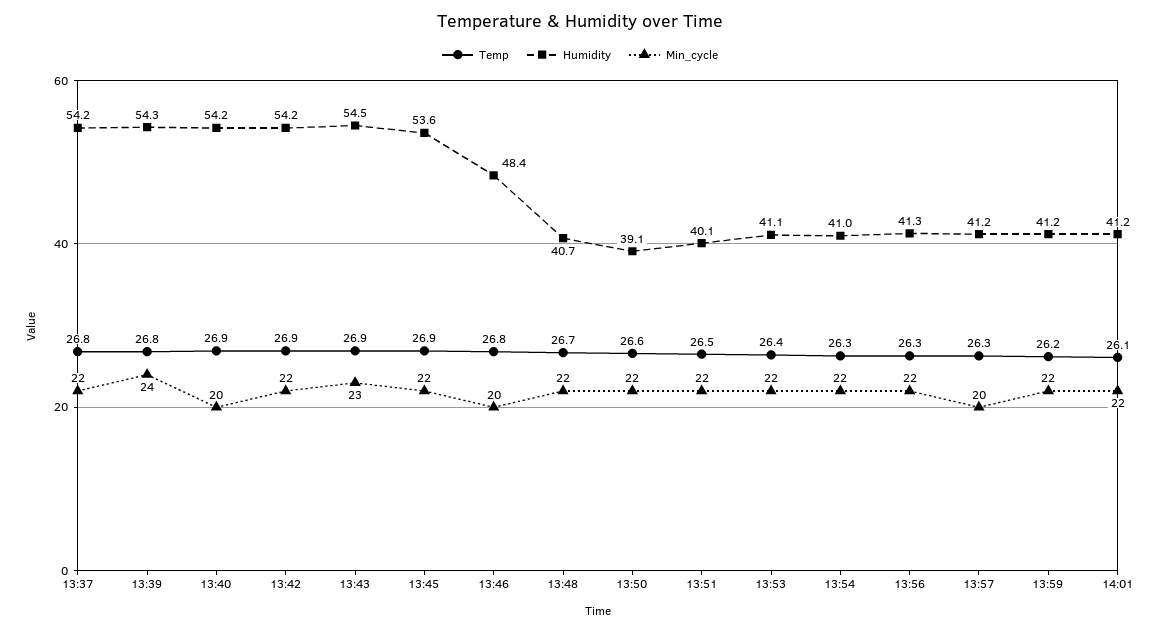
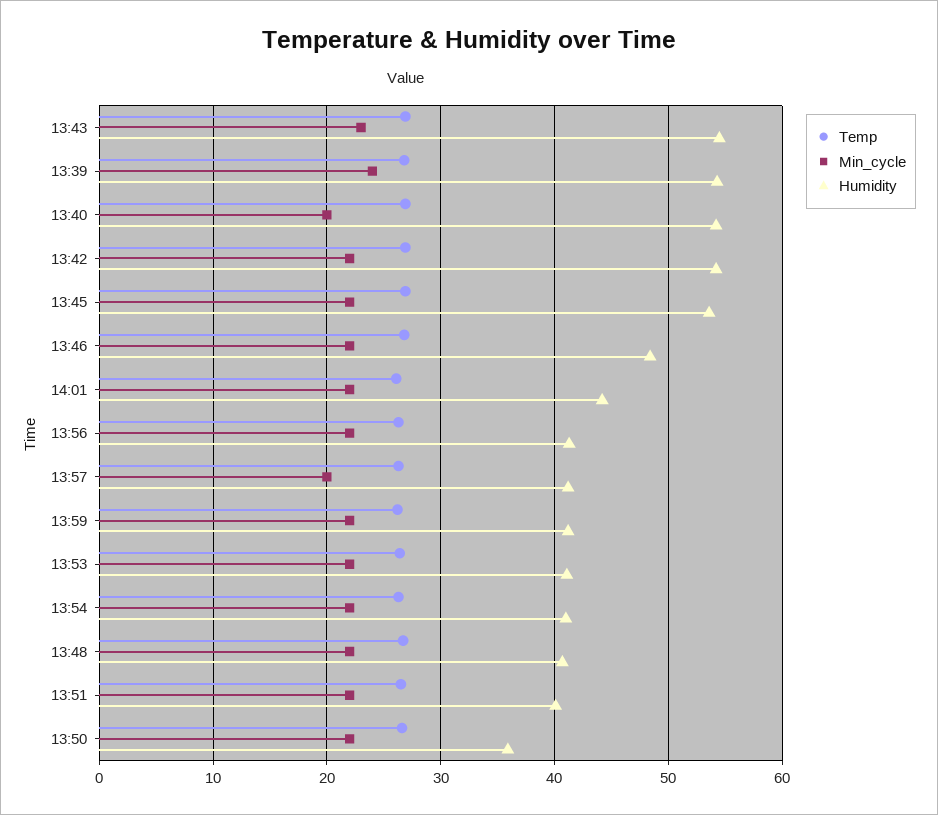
  {
    "Temp": {
-     "13:37": 26.8,
      "13:39": 26.8,
      "13:40": 26.9,
      "13:42": 26.9,
      "13:43": 26.9,
      "13:45": 26.9,
      "13:46": 26.8,
      "13:48": 26.7,
      "13:50": 26.6,
      "13:51": 26.5,
      "13:53": 26.4,
      "13:54": 26.3,
      "13:56": 26.3,
      "13:57": 26.3,
      "13:59": 26.2,
      "14:01": 26.1
    },
    "Humidity": {
-     "13:37": 54.2,
      "13:39": 54.3,
      "13:40": 54.2,
      "13:42": 54.2,
      "13:43": 54.5,
      "13:45": 53.6,
      "13:46": 48.4,
      "13:48": 40.7,
-     "13:50": 39.1,
+     "13:50": 36,
      "13:51": 40.1,
      "13:53": 41.1,
      "13:54": 41,
      "13:56": 41.3,
      "13:57": 41.2,
      "13:59": 41.2,
-     "14:01": 41.2
+     "14:01": 44
    },
    "Min_cycle": {
-     "13:37": 22,
      "13:39": 24,
      "13:40": 20,
      "13:42": 22,
      "13:43": 23,
      "13:45": 22,
-     "13:46": 20,
+     "13:46": 22,
      "13:48": 22,
      "13:50": 22,
      "13:51": 22,
      "13:53": 22,
      "13:54": 22,
      "13:56": 22,
      "13:57": 20,
      "13:59": 22,
      "14:01": 22
    }
  }

